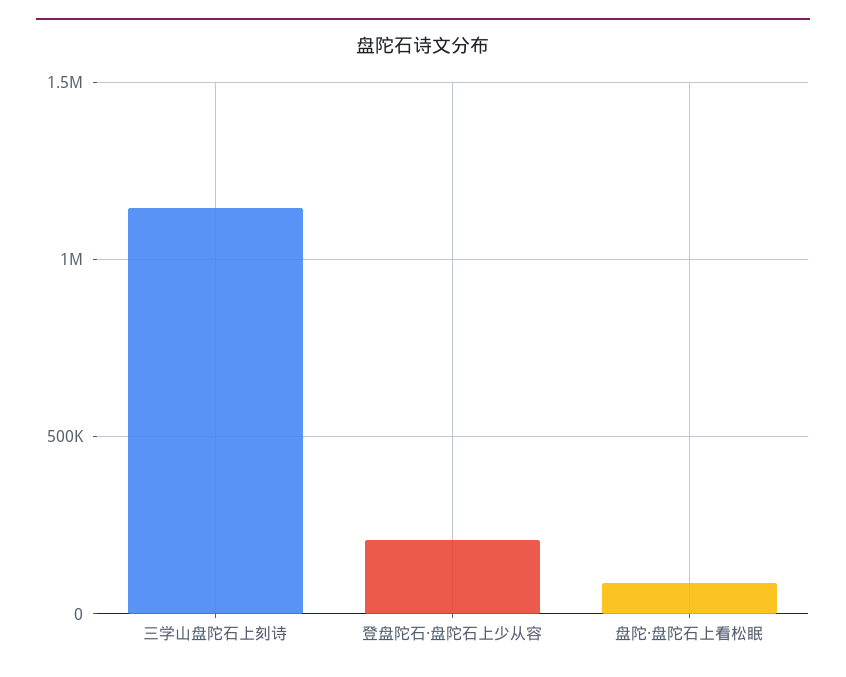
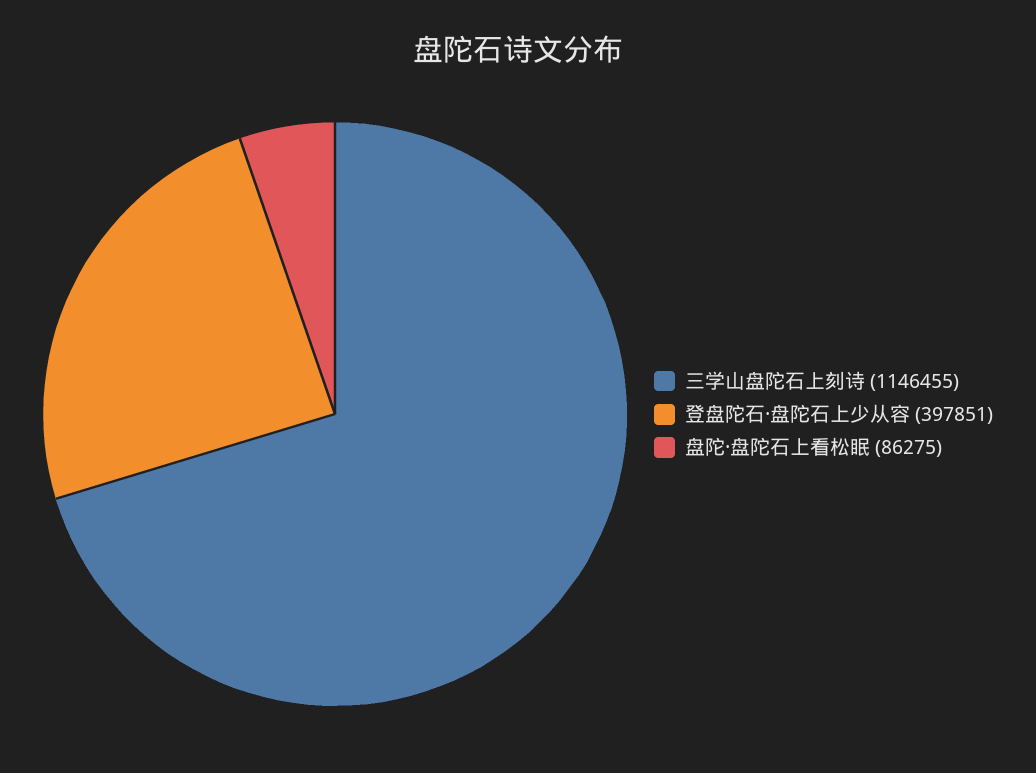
  {
    "三学山盘陀石上刻诗": 1146455,
-   "登盘陀石·盘陀石上少从容": 200000,
+   "登盘陀石·盘陀石上少从容": 397851,
    "盘陀·盘陀石上看松眠": 86275
  }

